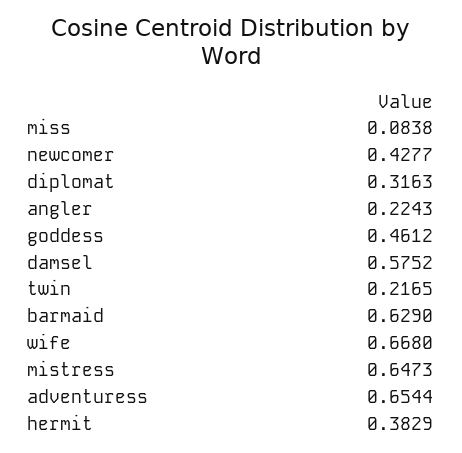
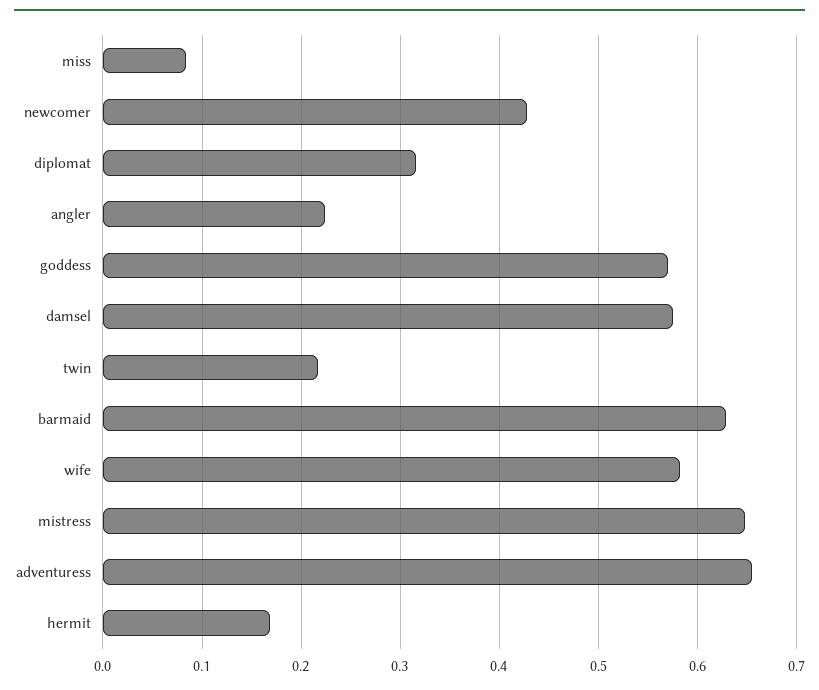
  {
    "miss": 0.0838,
    "newcomer": 0.4277,
    "diplomat": 0.3163,
    "angler": 0.2243,
-   "goddess": 0.4612,
+   "goddess": 0.57,
    "damsel": 0.5752,
    "twin": 0.2165,
    "barmaid": 0.629,
-   "wife": 0.668,
+   "wife": 0.58,
    "mistress": 0.6473,
    "adventuress": 0.6544,
-   "hermit": 0.3829
+   "hermit": 0.17
  }

